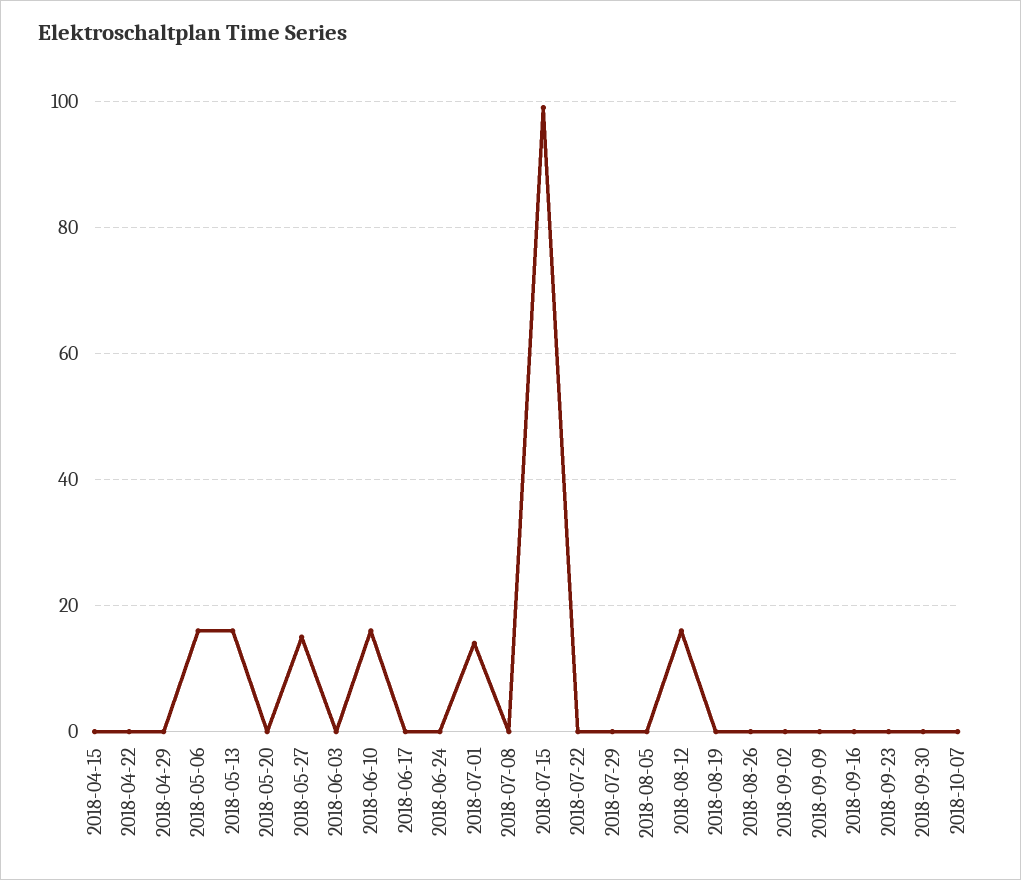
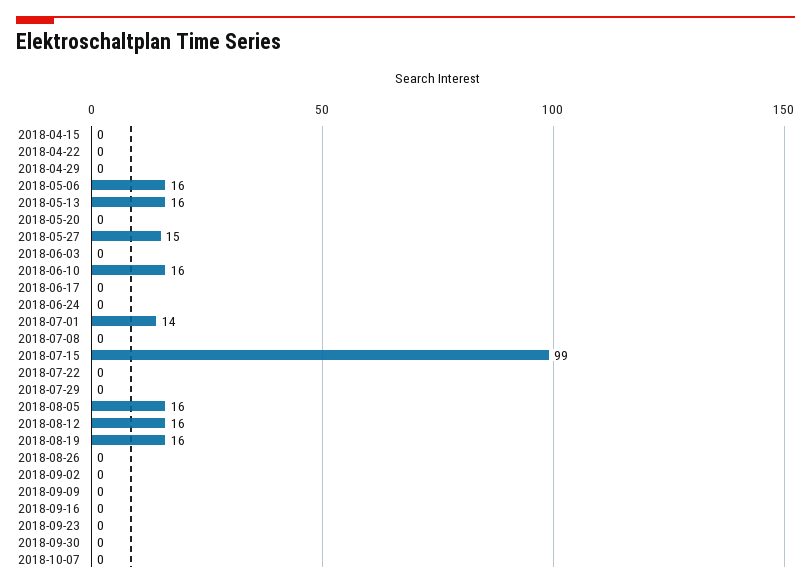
  {
    "2018-04-15": 0,
    "2018-04-22": 0,
    "2018-04-29": 0,
    "2018-05-06": 16,
    "2018-05-13": 16,
    "2018-05-20": 0,
    "2018-05-27": 15,
    "2018-06-03": 0,
    "2018-06-10": 16,
    "2018-06-17": 0,
    "2018-06-24": 0,
    "2018-07-01": 14,
    "2018-07-08": 0,
    "2018-07-15": 99,
    "2018-07-22": 0,
    "2018-07-29": 0,
-   "2018-08-05": 0,
+   "2018-08-05": 16,
    "2018-08-12": 16,
-   "2018-08-19": 0,
+   "2018-08-19": 16,
    "2018-08-26": 0,
    "2018-09-02": 0,
    "2018-09-09": 0,
    "2018-09-16": 0,
    "2018-09-23": 0,
    "2018-09-30": 0,
    "2018-10-07": 0
  }

